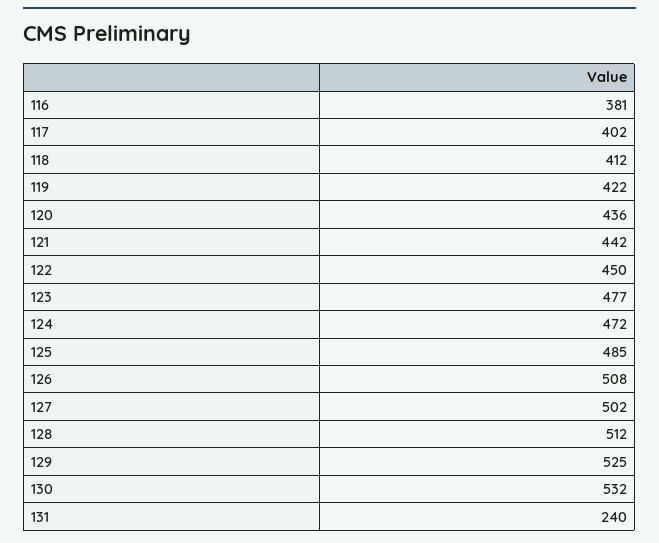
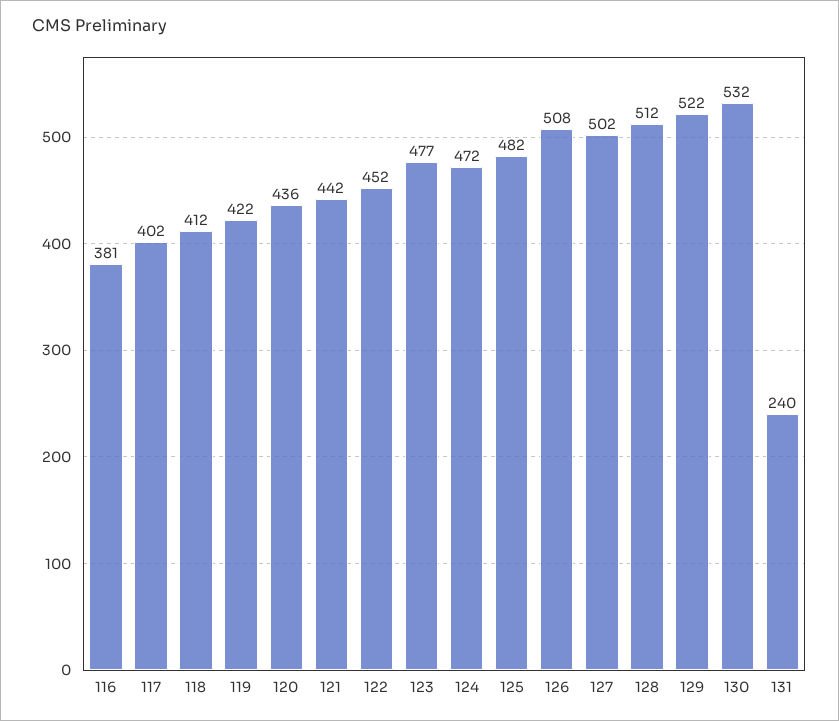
  {
    "116": 381,
    "117": 402,
    "118": 412,
    "119": 422,
    "120": 436,
    "121": 442,
-   "122": 450,
+   "122": 452,
    "123": 477,
    "124": 472,
-   "125": 485,
+   "125": 482,
    "126": 508,
    "127": 502,
    "128": 512,
-   "129": 525,
+   "129": 522,
    "130": 532,
    "131": 240
  }

